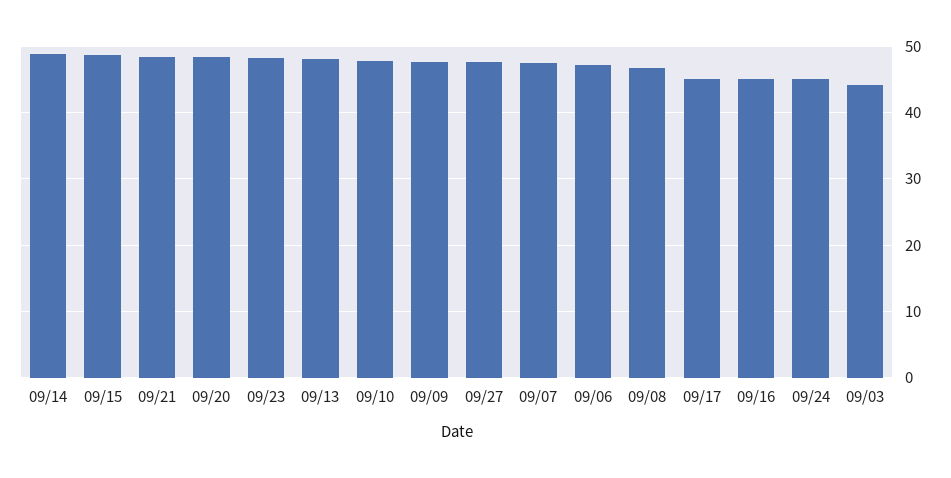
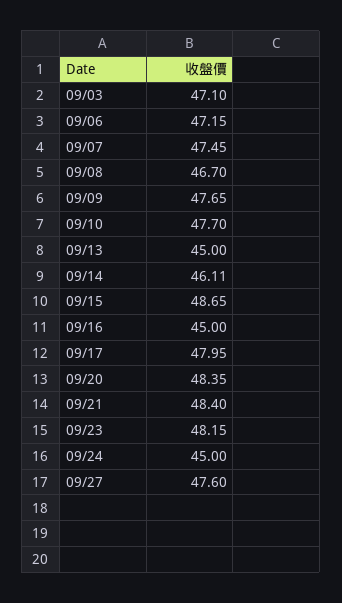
  {
-   "09/14": 49,
+   "09/14": 46.11,
    "09/15": 48.65,
    "09/21": 48.4,
    "09/20": 48.35,
    "09/23": 48.15,
-   "09/13": 48,
+   "09/13": 45,
    "09/10": 47.7,
    "09/09": 47.65,
    "09/27": 47.6,
    "09/07": 47.45,
    "09/06": 47.15,
    "09/08": 46.7,
-   "09/17": 45,
+   "09/17": 47.95,
    "09/16": 45,
    "09/24": 45,
-   "09/03": 44
+   "09/03": 47.1
  }

